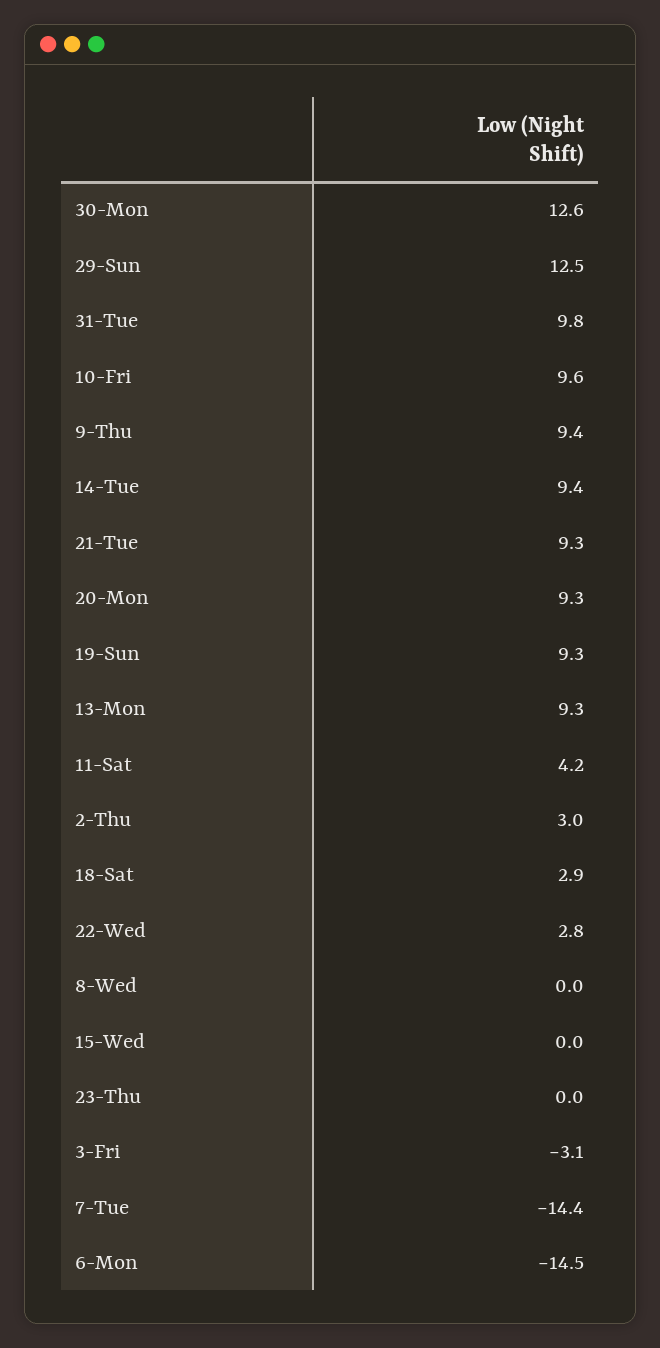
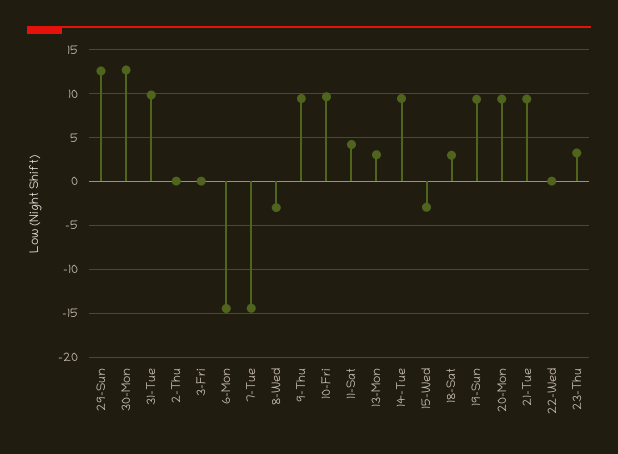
  {
    "30-Mon": 12.6,
    "29-Sun": 12.5,
    "31-Tue": 9.8,
    "10-Fri": 9.6,
    "9-Thu": 9.4,
    "14-Tue": 9.4,
    "21-Tue": 9.3,
    "20-Mon": 9.3,
    "19-Sun": 9.3,
-   "13-Mon": 9.3,
+   "13-Mon": 3,
    "11-Sat": 4.2,
-   "2-Thu": 3,
+   "2-Thu": 0,
    "18-Sat": 2.9,
-   "22-Wed": 2.8,
+   "22-Wed": 0,
-   "8-Wed": 0,
+   "8-Wed": -3,
-   "15-Wed": 0,
+   "15-Wed": -3,
-   "23-Thu": 0,
+   "23-Thu": 3,
-   "3-Fri": -3.1,
+   "3-Fri": 0,
    "7-Tue": -14.4,
    "6-Mon": -14.5
  }

